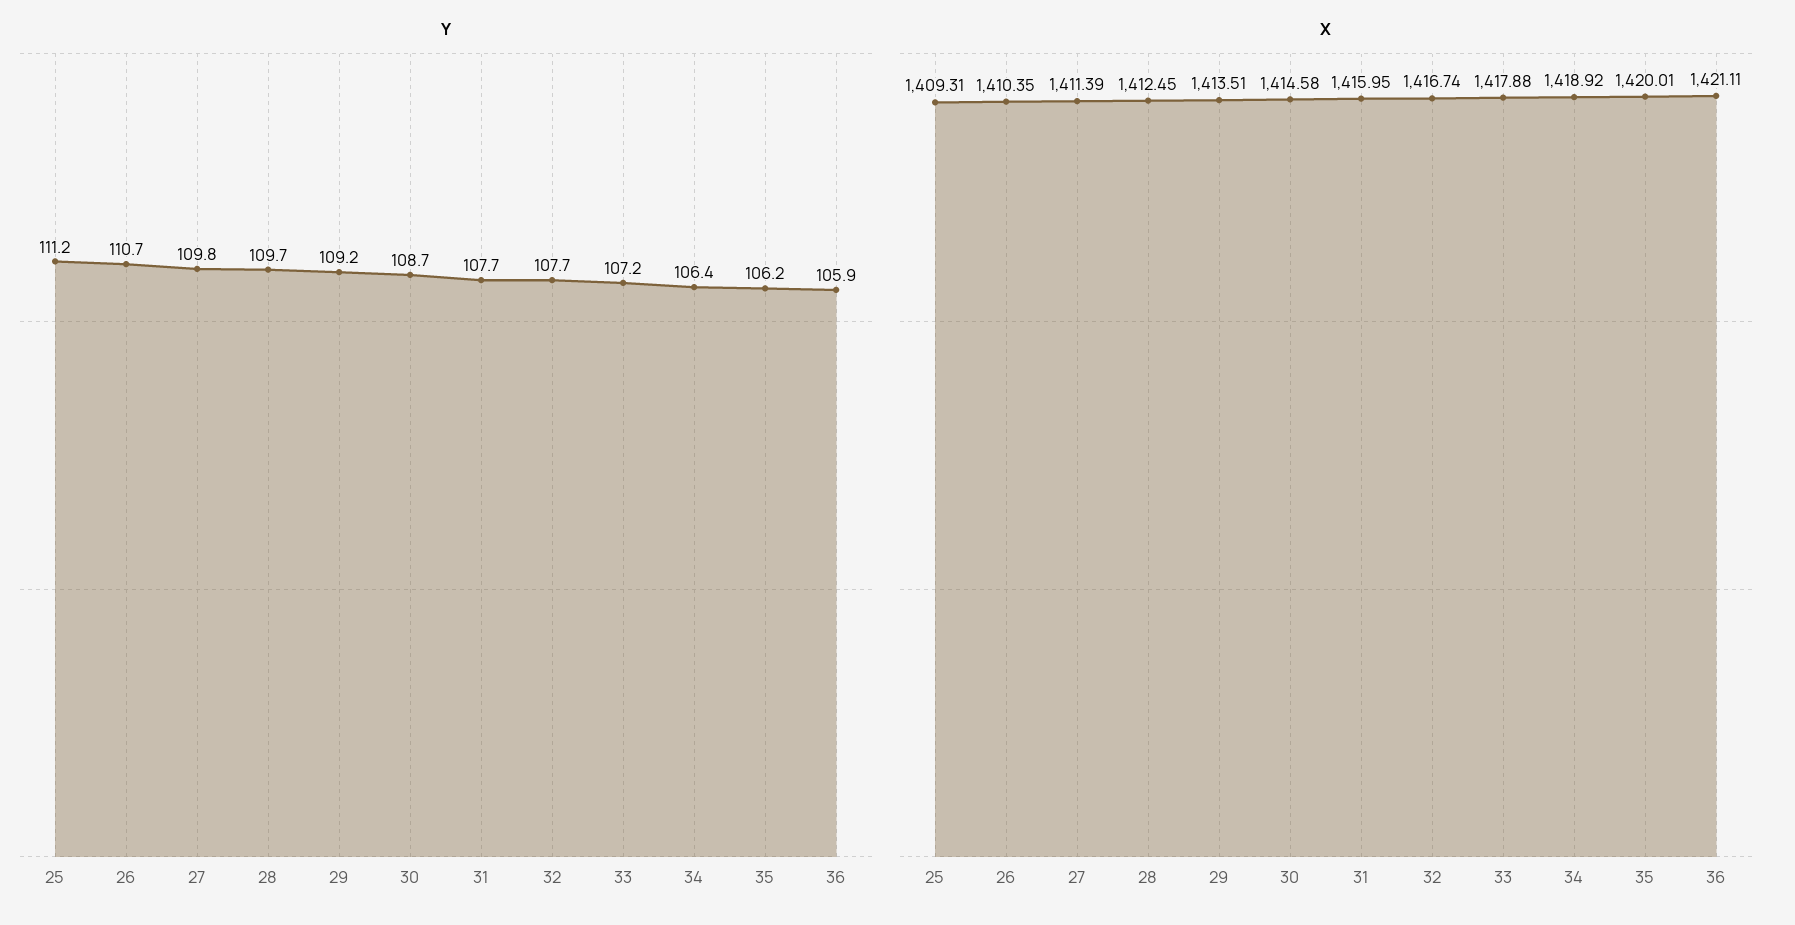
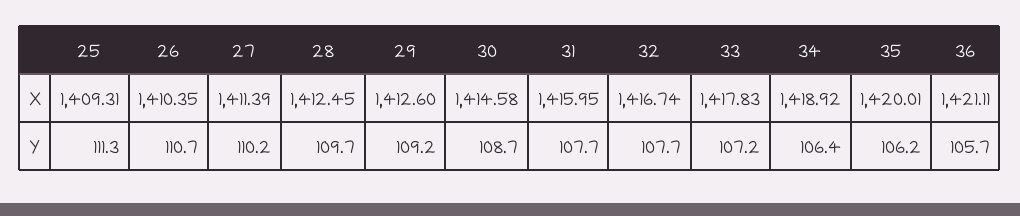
  {
    "Y": {
-     "25": 111.2,
+     "25": 111.3,
      "26": 110.7,
-     "27": 109.8,
+     "27": 110.2,
      "28": 109.7,
      "29": 109.2,
      "30": 108.7,
      "31": 107.7,
      "32": 107.7,
      "33": 107.2,
      "34": 106.4,
      "35": 106.2,
-     "36": 105.9
+     "36": 105.7
    },
    "X": {
      "25": 1409.31,
      "26": 1410.35,
      "27": 1411.39,
      "28": 1412.45,
-     "29": 1413.51,
+     "29": 1412.6,
      "30": 1414.58,
      "31": 1415.95,
      "32": 1416.74,
-     "33": 1417.88,
+     "33": 1417.83,
      "34": 1418.92,
      "35": 1420.01,
      "36": 1421.11
    }
  }

